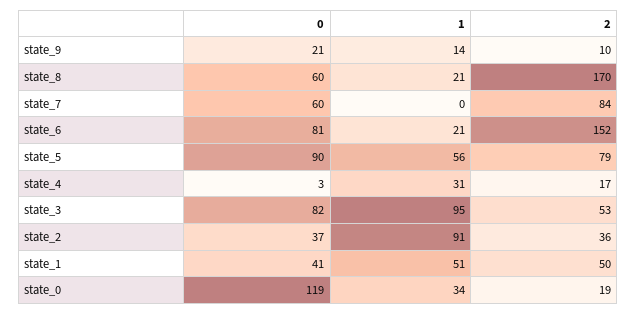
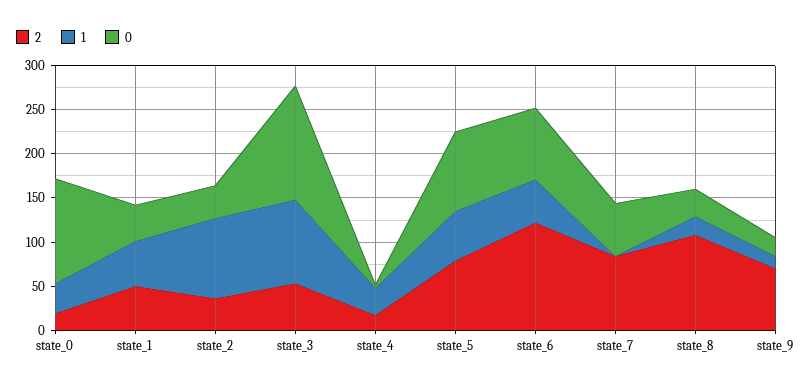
  {
    "0": {
      "state_9": 21,
-     "state_8": 60,
+     "state_8": 30,
      "state_7": 60,
      "state_6": 81,
      "state_5": 90,
      "state_4": 3,
-     "state_3": 82,
+     "state_3": 130,
      "state_2": 37,
      "state_1": 41,
      "state_0": 119
    },
    "1": {
      "state_9": 14,
      "state_8": 21,
      "state_7": 0,
-     "state_6": 21,
+     "state_6": 50,
      "state_5": 56,
      "state_4": 31,
      "state_3": 95,
      "state_2": 91,
      "state_1": 51,
      "state_0": 34
    },
    "2": {
-     "state_9": 10,
+     "state_9": 70,
-     "state_8": 170,
+     "state_8": 110,
      "state_7": 84,
-     "state_6": 152,
+     "state_6": 120,
      "state_5": 79,
      "state_4": 17,
      "state_3": 53,
      "state_2": 36,
      "state_1": 50,
      "state_0": 19
    }
  }

